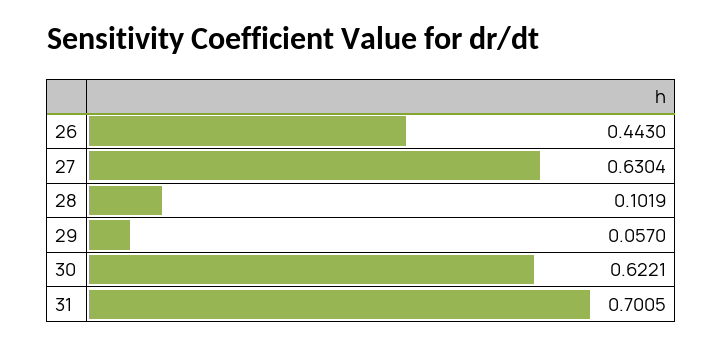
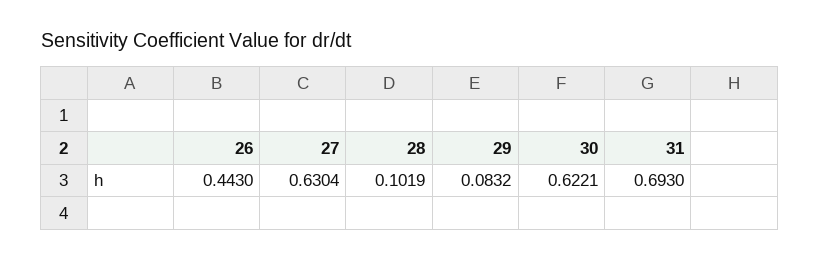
  {
    "26": 0.443,
    "27": 0.6304,
    "28": 0.1019,
-   "29": 0.057,
+   "29": 0.0832,
    "30": 0.6221,
-   "31": 0.7005
+   "31": 0.693
  }

